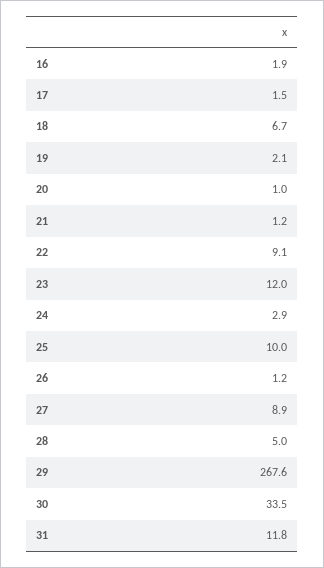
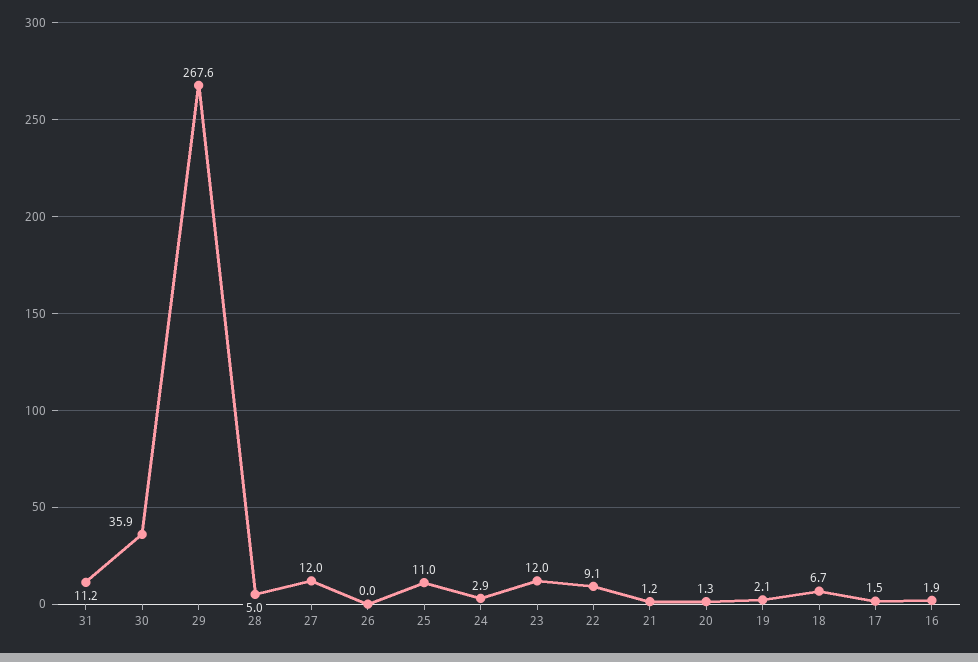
  {
    "16": 1.9,
    "17": 1.5,
    "18": 6.7,
    "19": 2.1,
-   "20": 1,
+   "20": 1.3,
    "21": 1.2,
    "22": 9.1,
    "23": 12,
    "24": 2.9,
-   "25": 10,
+   "25": 11,
-   "26": 1.2,
+   "26": 0,
-   "27": 8.9,
+   "27": 12,
    "28": 5,
    "29": 267.6,
-   "30": 33.5,
+   "30": 35.9,
-   "31": 11.8
+   "31": 11.2
  }

